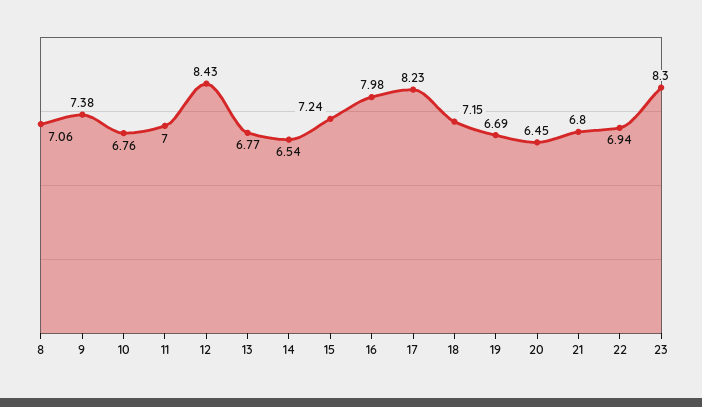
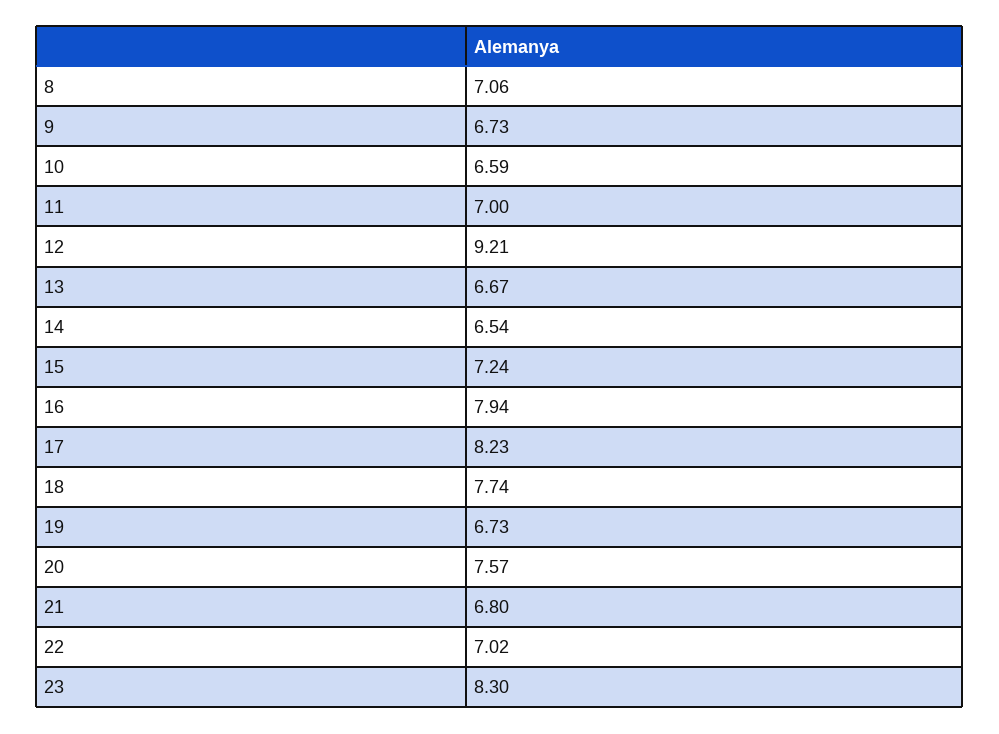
  {
    "8": 7.06,
-   "9": 7.38,
+   "9": 6.73,
-   "10": 6.76,
+   "10": 6.59,
    "11": 7,
-   "12": 8.43,
+   "12": 9.21,
-   "13": 6.77,
+   "13": 6.67,
    "14": 6.54,
    "15": 7.24,
-   "16": 7.98,
+   "16": 7.94,
    "17": 8.23,
-   "18": 7.15,
+   "18": 7.74,
-   "19": 6.69,
+   "19": 6.73,
-   "20": 6.45,
+   "20": 7.57,
    "21": 6.8,
-   "22": 6.94,
+   "22": 7.02,
    "23": 8.3
  }

